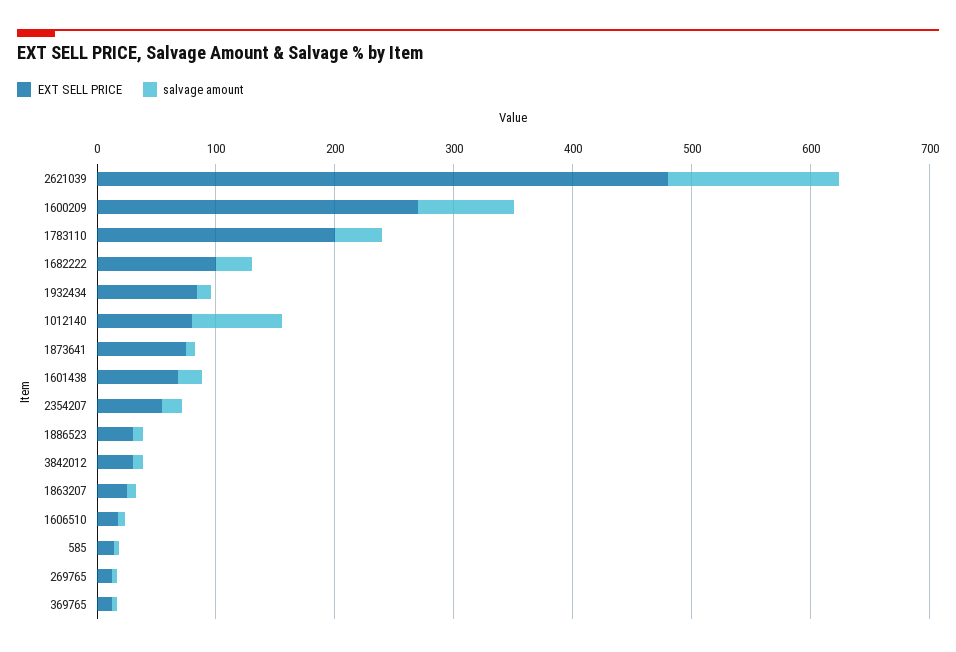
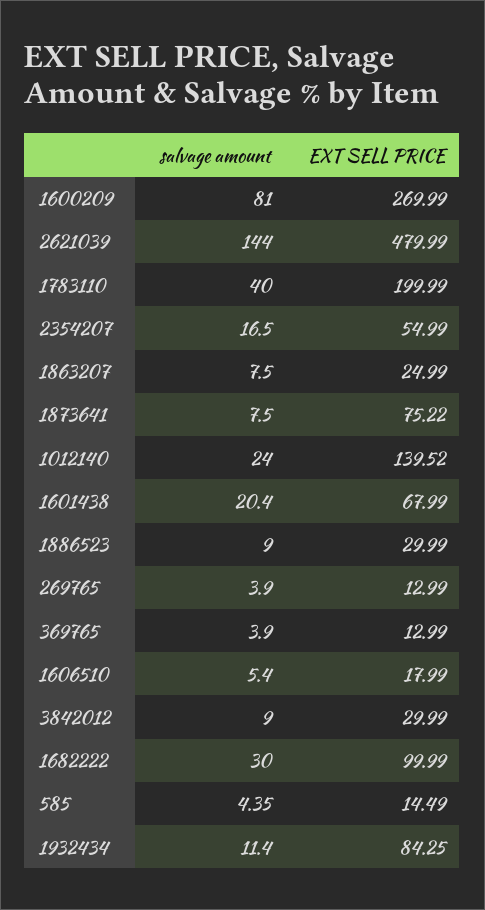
  {
    "EXT SELL PRICE": {
      "2621039": 479.99,
      "1600209": 269.99,
      "1783110": 199.99,
      "1682222": 99.99,
      "1932434": 84.25,
-     "1012140": 80,
+     "1012140": 139.52,
      "1873641": 75.22,
      "1601438": 67.99,
      "2354207": 54.99,
      "1886523": 29.99,
      "3842012": 29.99,
      "1863207": 24.99,
      "1606510": 17.99,
      "585": 14.49,
      "269765": 12.99,
      "369765": 12.99
    },
    "salvage amount": {
      "2621039": 144,
      "1600209": 81,
      "1783110": 40,
      "1682222": 30,
      "1932434": 11.4,
-     "1012140": 80,
+     "1012140": 24,
      "1873641": 7.5,
      "1601438": 20.4,
      "2354207": 16.5,
      "1886523": 9,
      "3842012": 9,
      "1863207": 7.5,
      "1606510": 5.4,
      "585": 4.35,
      "269765": 3.9,
      "369765": 3.9
    }
  }

